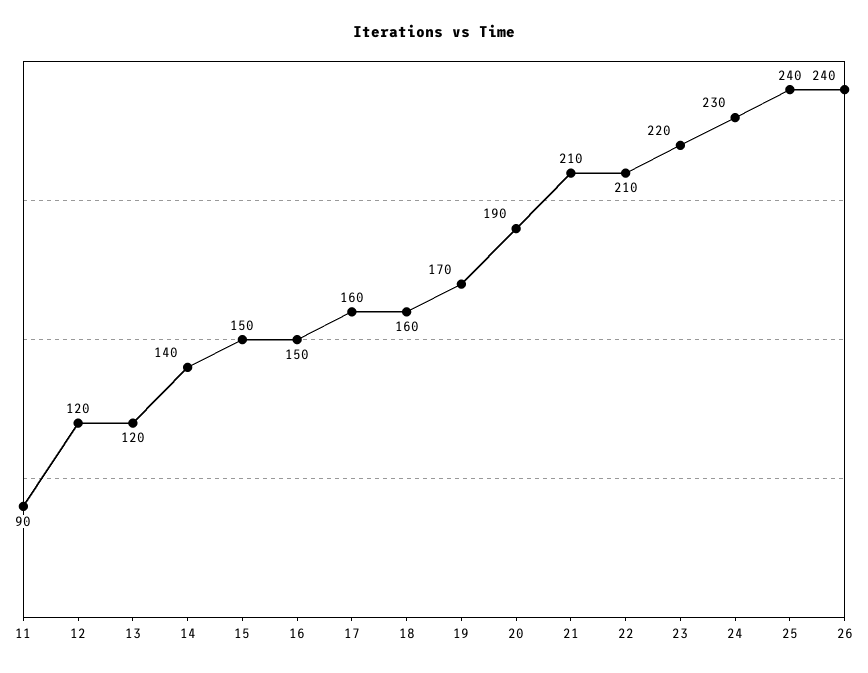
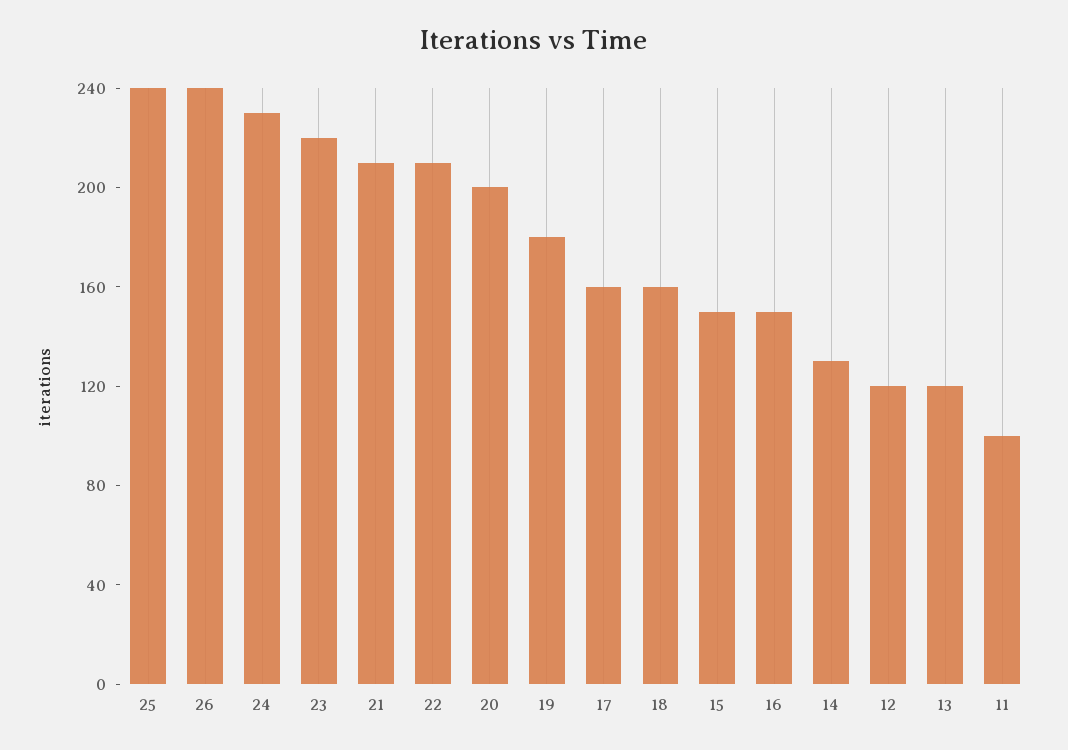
  {
-   "11": 90,
+   "11": 100,
    "12": 120,
    "13": 120,
-   "14": 140,
+   "14": 130,
    "15": 150,
    "16": 150,
    "17": 160,
    "18": 160,
-   "19": 170,
+   "19": 180,
-   "20": 190,
+   "20": 200,
    "21": 210,
    "22": 210,
    "23": 220,
    "24": 230,
    "25": 240,
    "26": 240
  }

